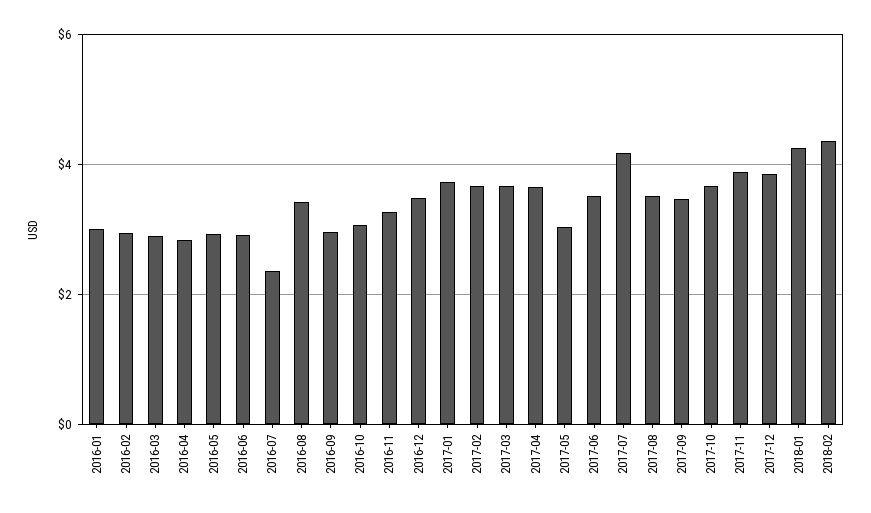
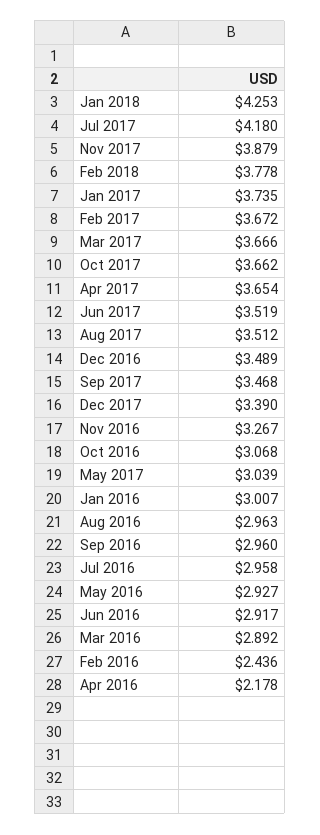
  {
    "2016-01": 3.007,
-   "2016-02": 3,
+   "2016-02": 2.436,
    "2016-03": 2.892,
-   "2016-04": 2.8,
+   "2016-04": 2.178,
    "2016-05": 2.927,
    "2016-06": 2.917,
-   "2016-07": 2.4,
+   "2016-07": 2.958,
-   "2016-08": 3.4,
+   "2016-08": 2.963,
    "2016-09": 2.96,
    "2016-10": 3.068,
    "2016-11": 3.267,
    "2016-12": 3.489,
    "2017-01": 3.735,
    "2017-02": 3.672,
    "2017-03": 3.666,
    "2017-04": 3.654,
    "2017-05": 3.039,
    "2017-06": 3.519,
    "2017-07": 4.18,
    "2017-08": 3.512,
    "2017-09": 3.468,
    "2017-10": 3.662,
    "2017-11": 3.879,
-   "2017-12": 3.8,
+   "2017-12": 3.39,
    "2018-01": 4.253,
-   "2018-02": 4.4
+   "2018-02": 3.778
  }

